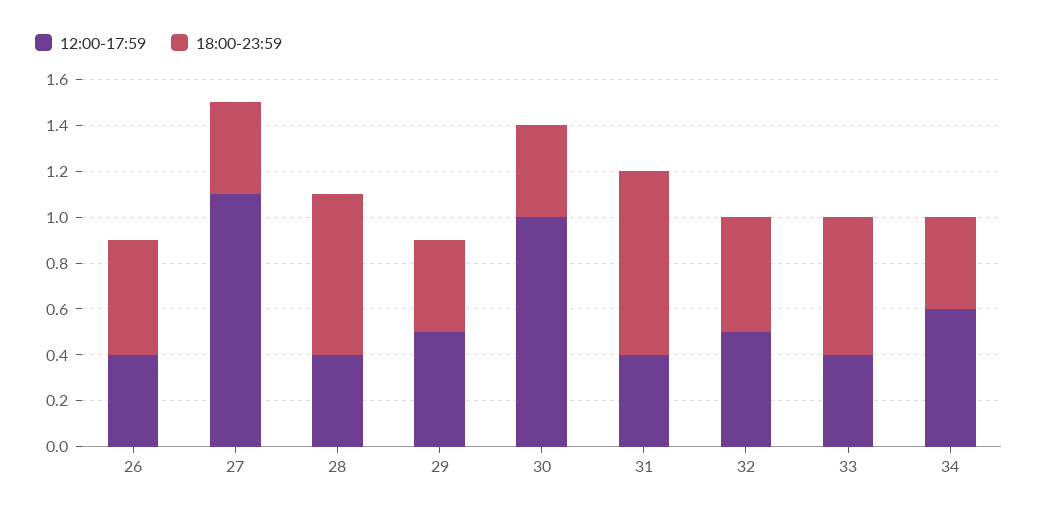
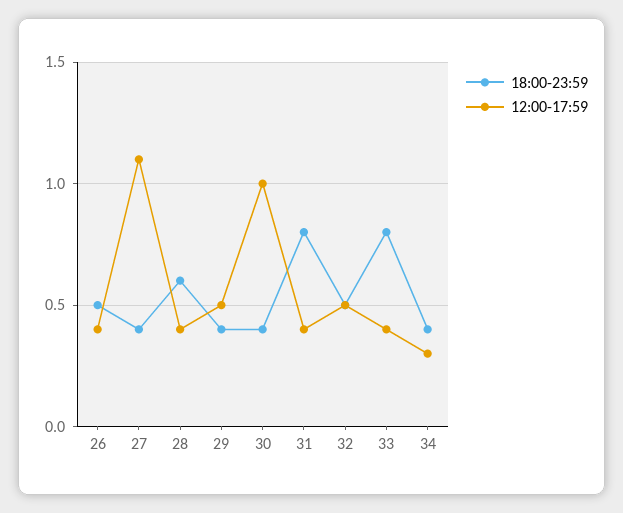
  {
    "12:00-17:59": {
      "26": 0.4,
      "27": 1.1,
      "28": 0.4,
      "29": 0.5,
      "30": 1,
      "31": 0.4,
      "32": 0.5,
      "33": 0.4,
-     "34": 0.6
+     "34": 0.3
    },
    "18:00-23:59": {
      "26": 0.5,
      "27": 0.4,
-     "28": 0.7,
+     "28": 0.6,
      "29": 0.4,
      "30": 0.4,
      "31": 0.8,
      "32": 0.5,
-     "33": 0.6,
+     "33": 0.8,
      "34": 0.4
    }
  }

